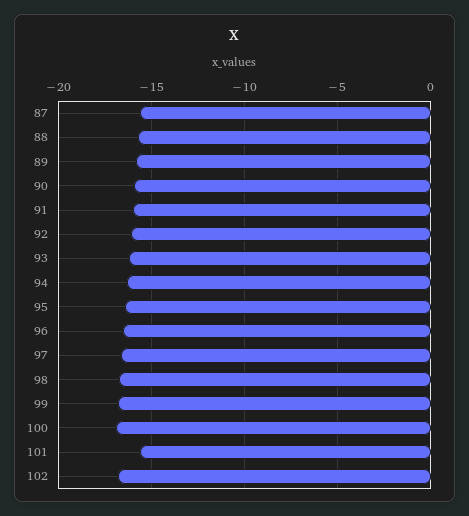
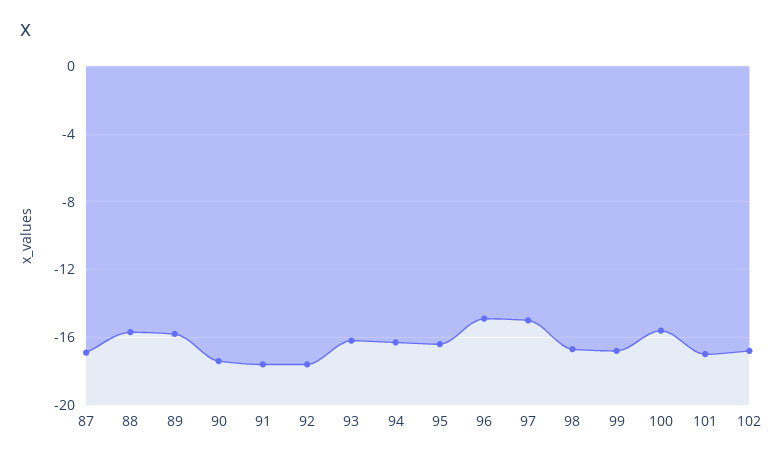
  {
-   "87": -15.5,
+   "87": -17,
    "88": -15.5,
    "89": -16,
-   "90": -16,
+   "90": -17.5,
-   "91": -16,
+   "91": -17.5,
-   "92": -16,
+   "92": -17.5,
    "93": -16,
    "94": -16.5,
    "95": -16.5,
-   "96": -16.5,
+   "96": -15,
-   "97": -16.5,
+   "97": -15,
    "98": -16.5,
    "99": -17,
-   "100": -17,
+   "100": -15.5,
-   "101": -15.5,
+   "101": -17,
    "102": -17
  }

